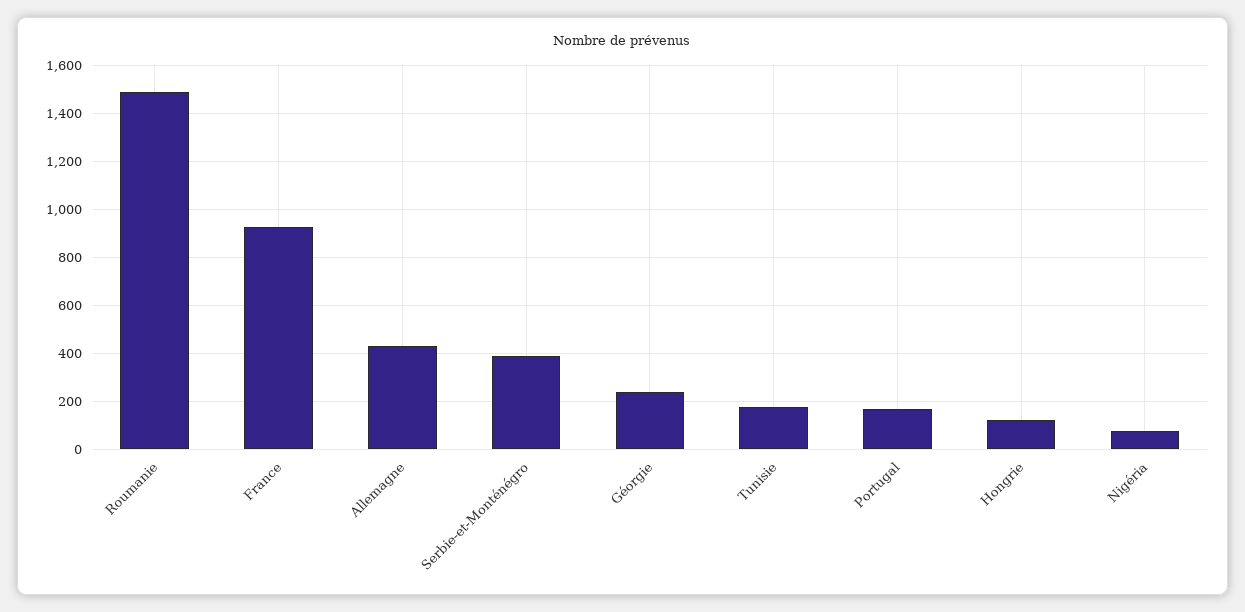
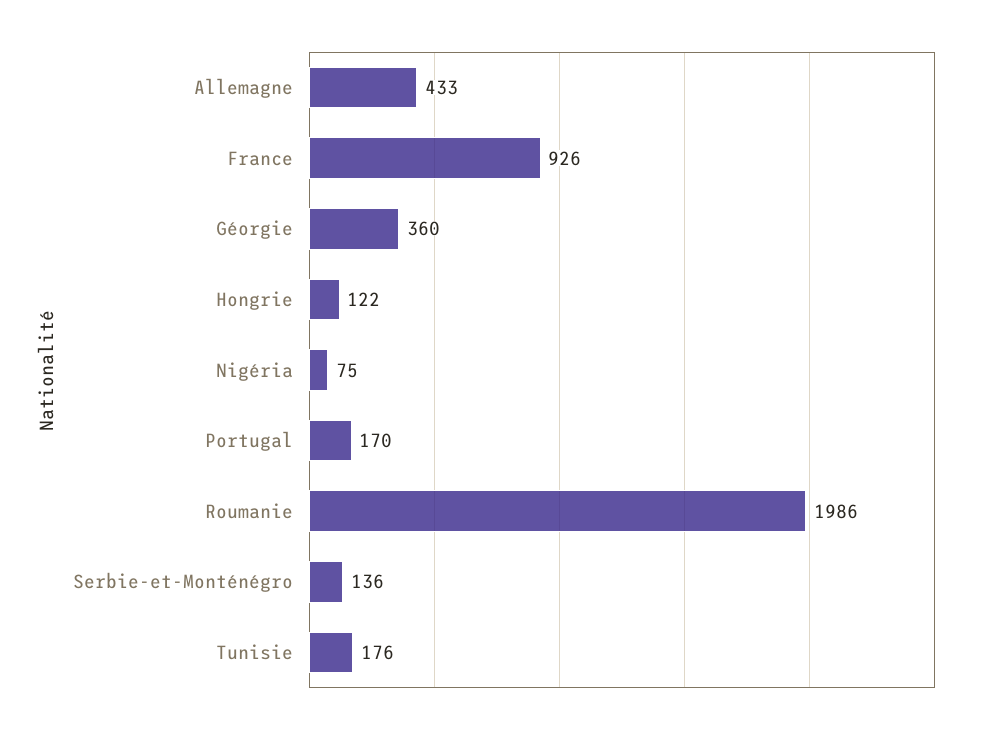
  {
-   "Roumanie": 1500,
+   "Roumanie": 1986,
    "France": 926,
    "Allemagne": 433,
-   "Serbie-et-Monténégro": 400,
+   "Serbie-et-Monténégro": 136,
-   "Géorgie": 250,
+   "Géorgie": 360,
    "Tunisie": 176,
    "Portugal": 170,
    "Hongrie": 122,
    "Nigéria": 75
  }

